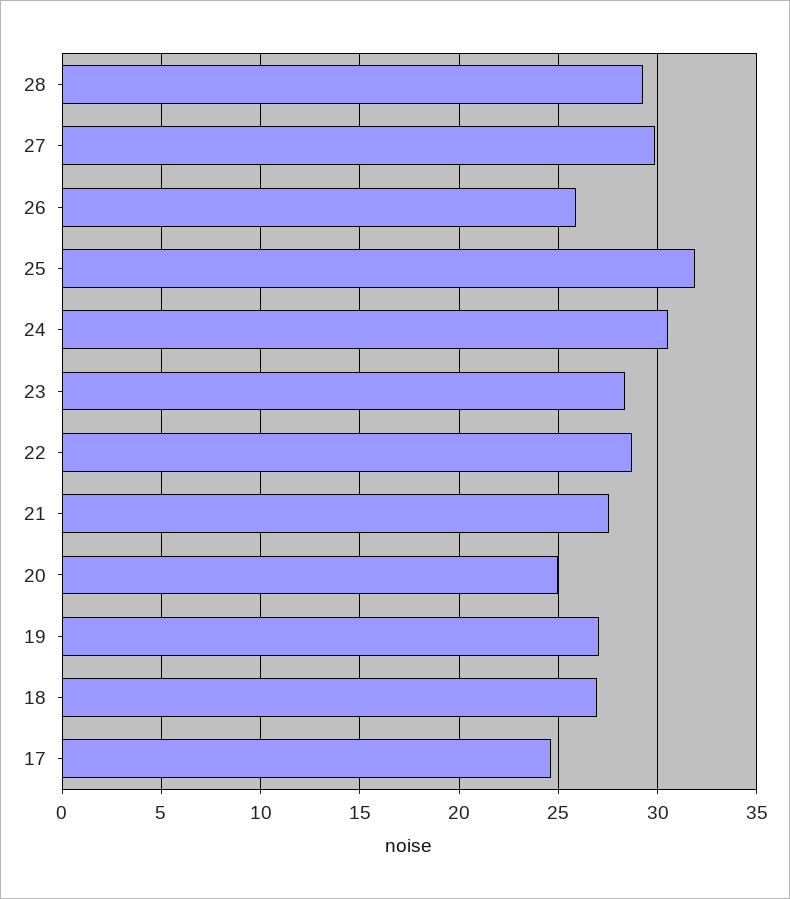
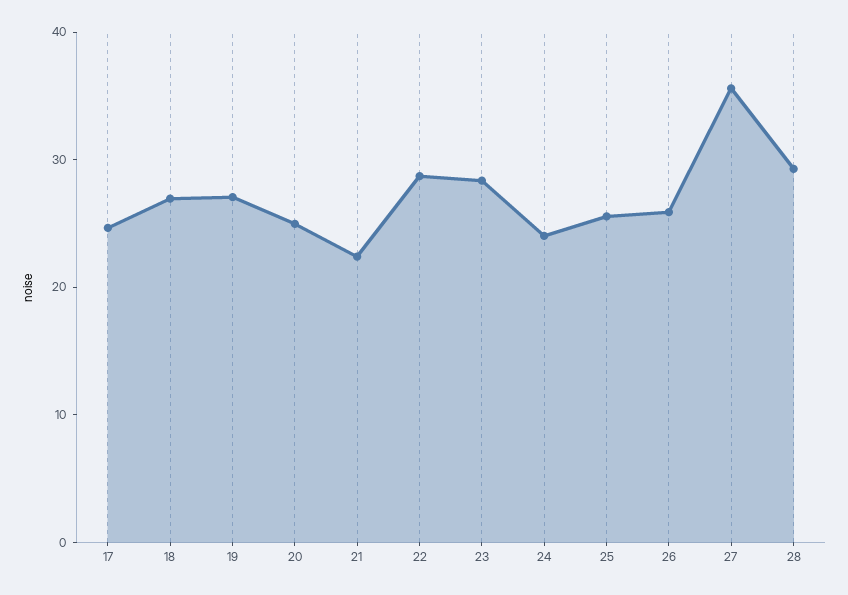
  {
    "28": 29.5,
-   "27": 30,
+   "27": 36,
    "26": 26,
-   "25": 32,
+   "25": 26,
-   "24": 30.5,
+   "24": 24,
    "23": 28.5,
    "22": 28.5,
-   "21": 27.5,
+   "21": 22,
    "20": 25,
    "19": 27,
    "18": 27,
    "17": 24.5
  }

